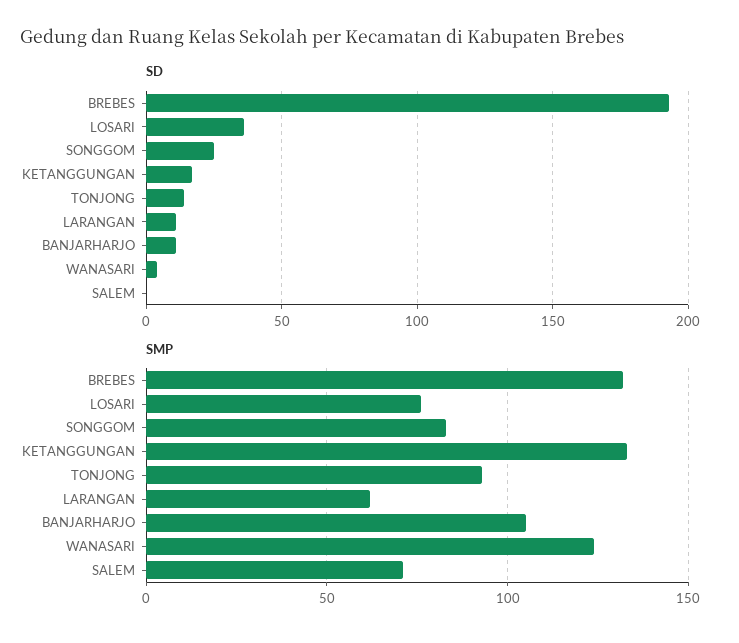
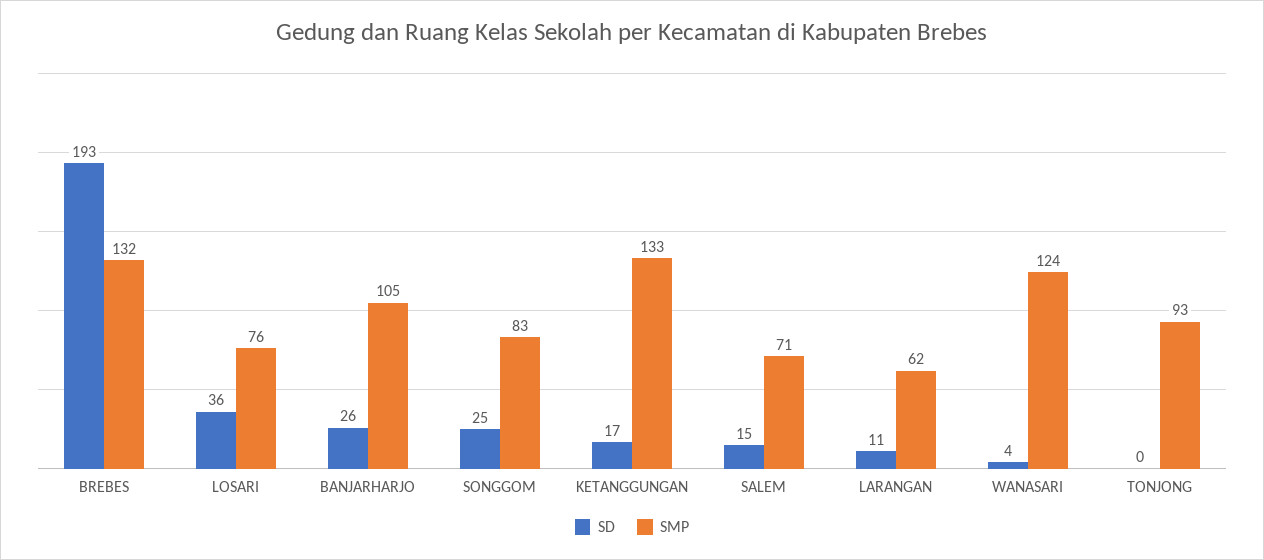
  {
    "SD": {
      "BREBES": 193,
      "LOSARI": 36,
      "SONGGOM": 25,
      "KETANGGUNGAN": 17,
-     "TONJONG": 15,
+     "TONJONG": 0,
      "LARANGAN": 11,
-     "BANJARHARJO": 10,
+     "BANJARHARJO": 26,
      "WANASARI": 4,
-     "SALEM": 0
+     "SALEM": 15
    },
    "SMP": {
      "BREBES": 132,
      "LOSARI": 76,
      "SONGGOM": 83,
      "KETANGGUNGAN": 133,
      "TONJONG": 93,
      "LARANGAN": 62,
      "BANJARHARJO": 105,
      "WANASARI": 124,
      "SALEM": 71
    }
  }

